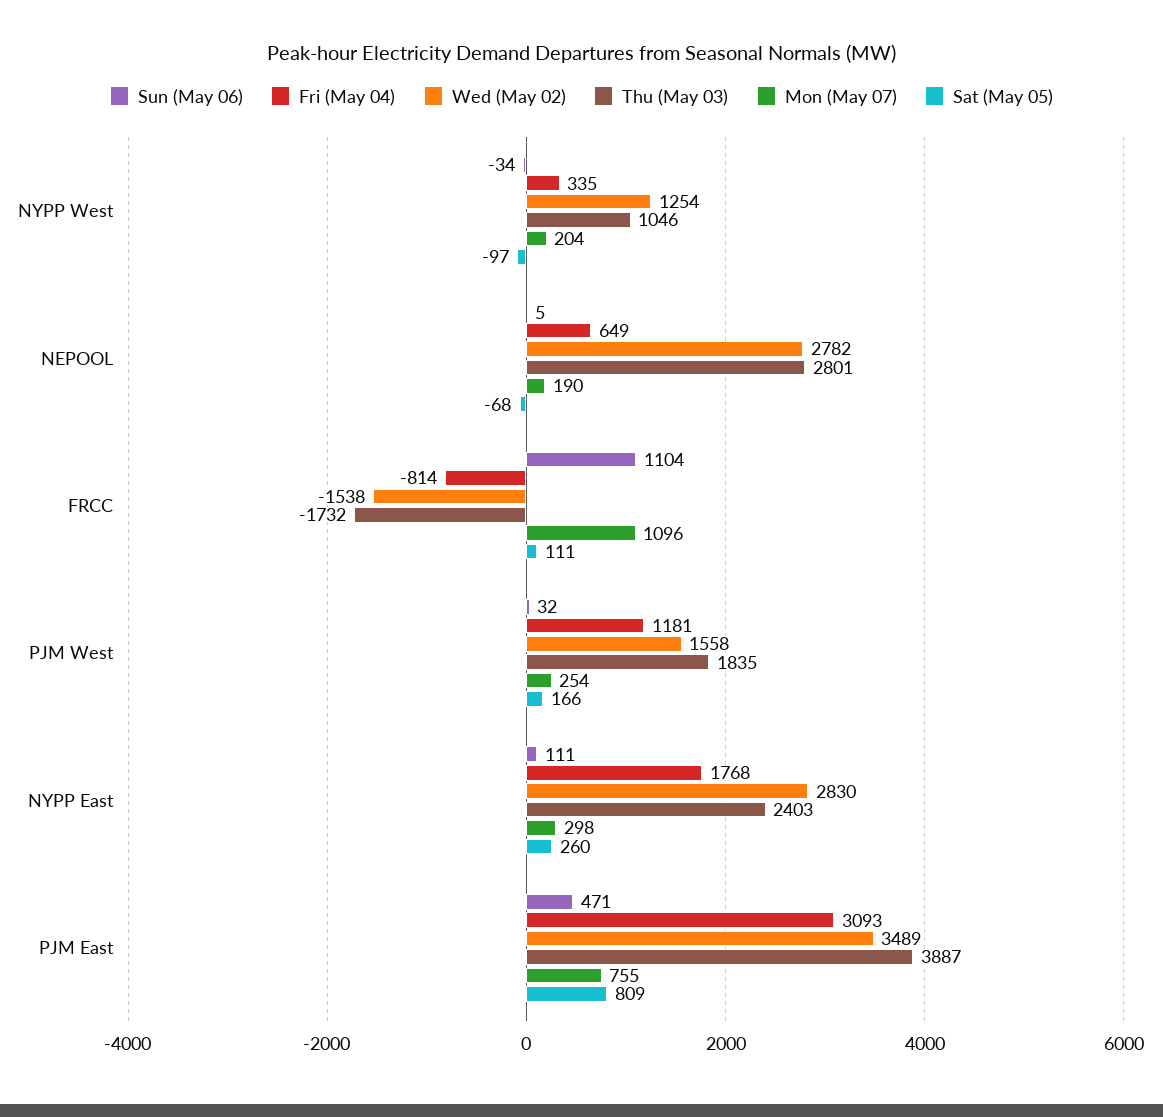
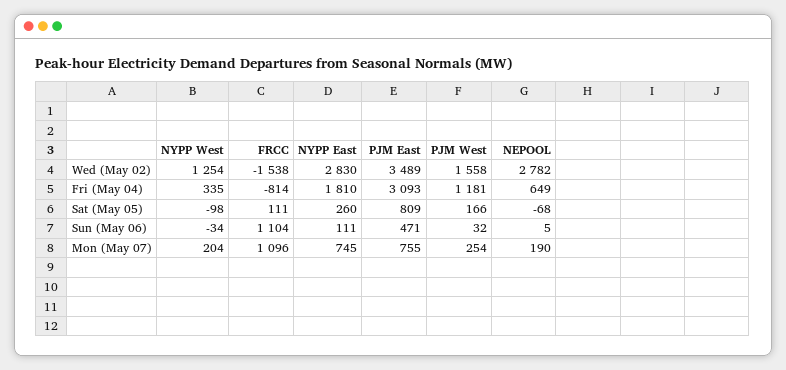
  {
    "Sun (May 06)": {
      "NYPP West": -34,
      "NEPOOL": 5,
      "FRCC": 1104,
      "PJM West": 32,
      "NYPP East": 111,
      "PJM East": 471
    },
    "Fri (May 04)": {
      "NYPP West": 335,
      "NEPOOL": 649,
      "FRCC": -814,
      "PJM West": 1181,
-     "NYPP East": 1768,
+     "NYPP East": 1810,
      "PJM East": 3093
    },
    "Wed (May 02)": {
      "NYPP West": 1254,
      "NEPOOL": 2782,
      "FRCC": -1538,
      "PJM West": 1558,
      "NYPP East": 2830,
      "PJM East": 3489
    },
-   "Thu (May 03)": {
-     "NYPP West": 1046,
-     "NEPOOL": 2801,
-     "FRCC": -1732,
-     "PJM West": 1835,
-     "NYPP East": 2403,
-     "PJM East": 3887
-   },
    "Mon (May 07)": {
      "NYPP West": 204,
      "NEPOOL": 190,
      "FRCC": 1096,
      "PJM West": 254,
-     "NYPP East": 298,
+     "NYPP East": 745,
      "PJM East": 755
    },
    "Sat (May 05)": {
-     "NYPP West": -97,
+     "NYPP West": -98,
      "NEPOOL": -68,
      "FRCC": 111,
      "PJM West": 166,
      "NYPP East": 260,
      "PJM East": 809
    }
  }

